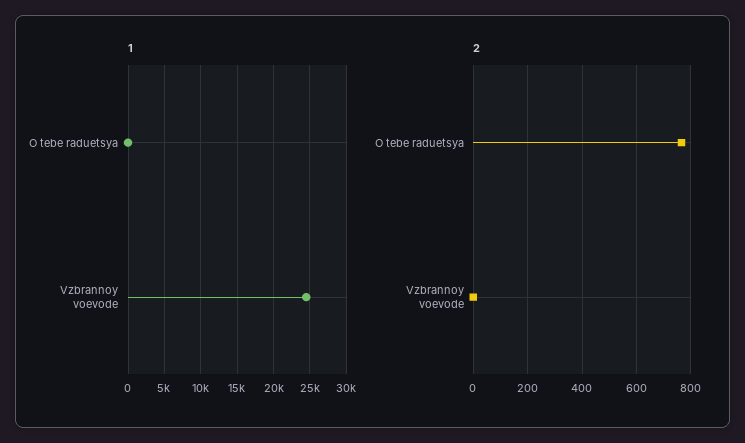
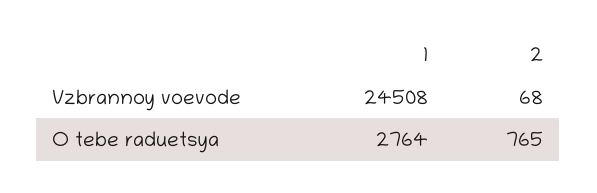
  {
    "1": {
-     "O tebe raduetsya": 0,
+     "O tebe raduetsya": 2764,
      "Vzbrannoy voevode": 24508
    },
    "2": {
      "O tebe raduetsya": 765,
-     "Vzbrannoy voevode": 0
+     "Vzbrannoy voevode": 68
    }
  }

